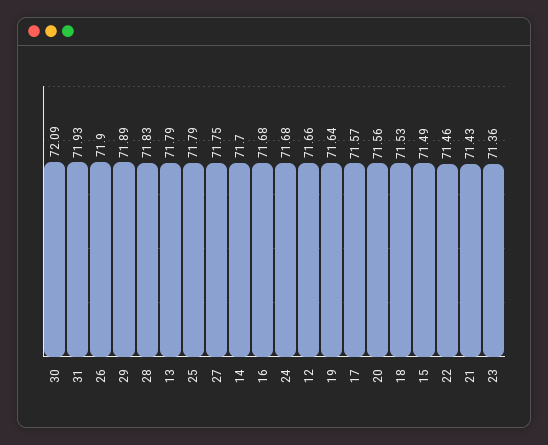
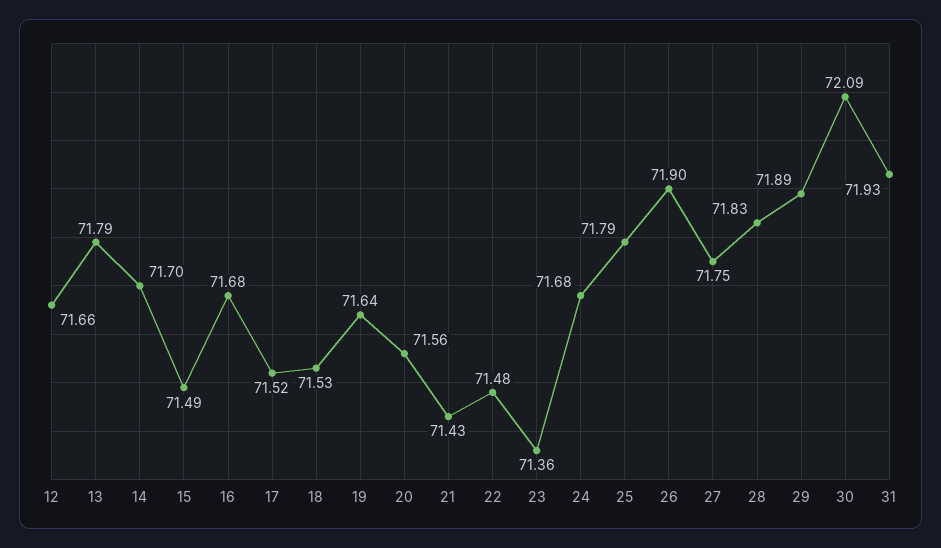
  {
    "30": 72.09,
    "31": 71.93,
    "26": 71.9,
    "29": 71.89,
    "28": 71.83,
    "13": 71.79,
    "25": 71.79,
    "27": 71.75,
    "14": 71.7,
    "16": 71.68,
    "24": 71.68,
    "12": 71.66,
    "19": 71.64,
-   "17": 71.57,
+   "17": 71.52,
    "20": 71.56,
    "18": 71.53,
    "15": 71.49,
-   "22": 71.46,
+   "22": 71.48,
    "21": 71.43,
    "23": 71.36
  }

